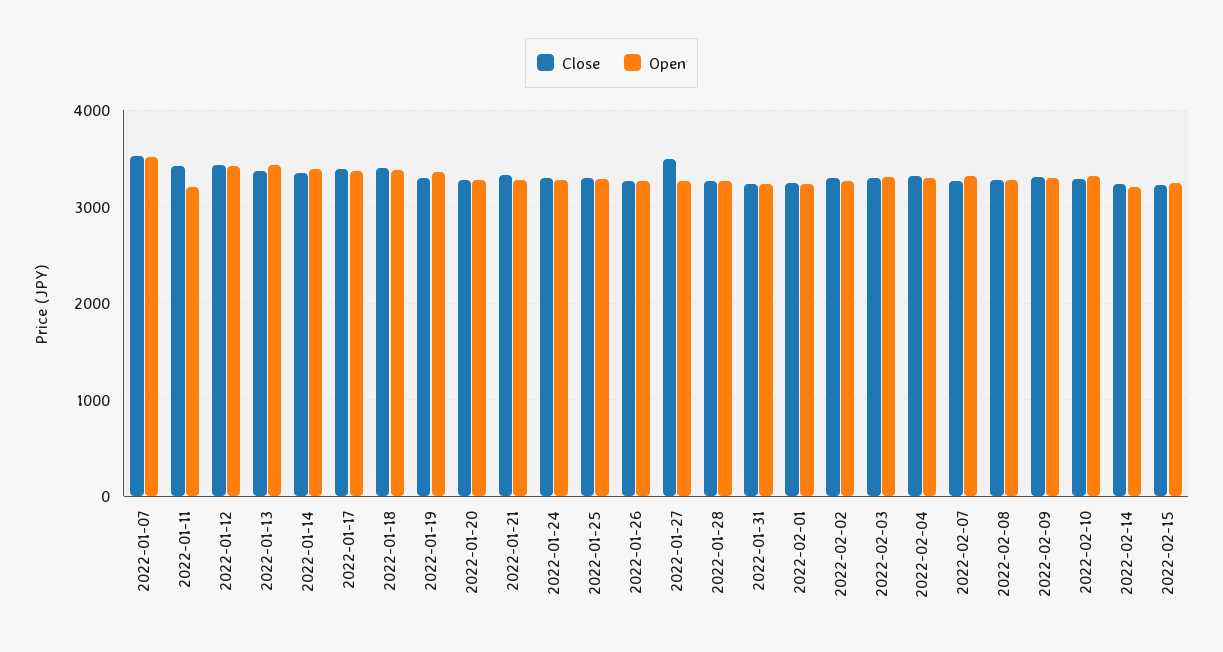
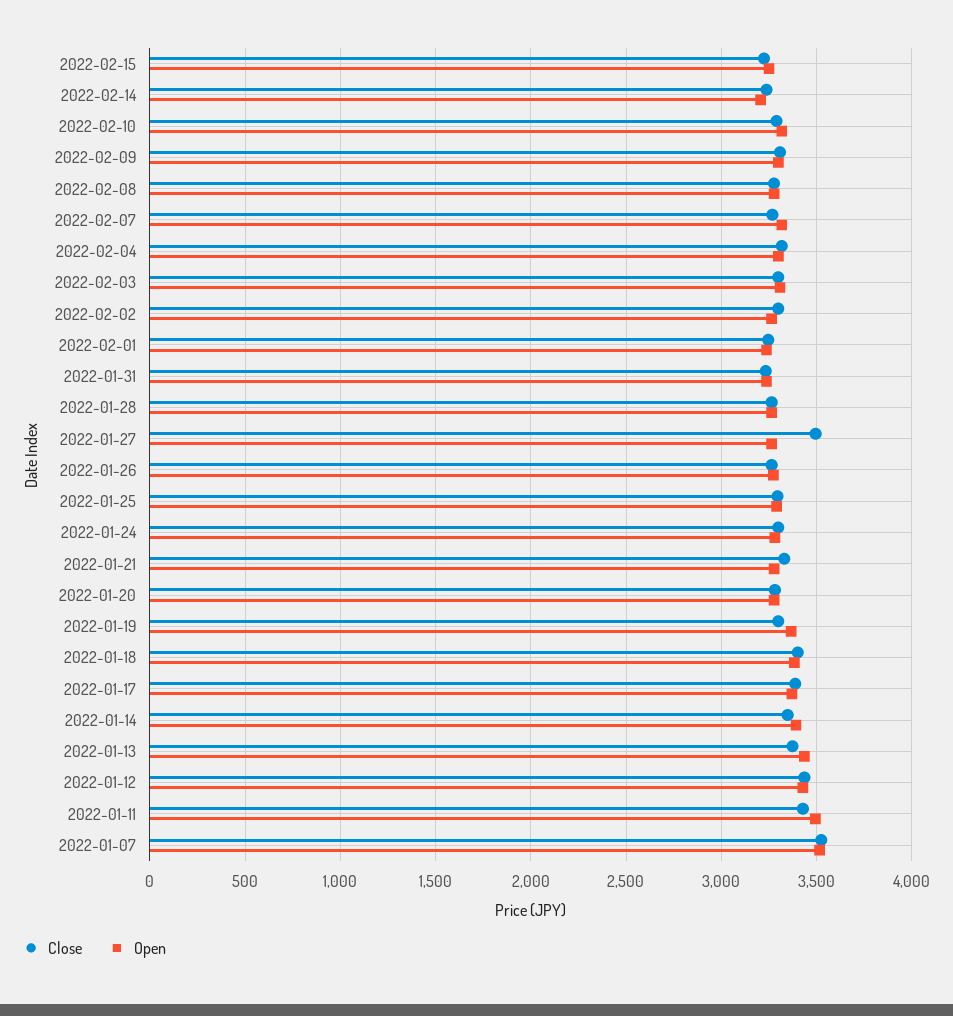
  {
    "Close": {
      "2022-01-07": 3550,
      "2022-01-11": 3450,
      "2022-01-12": 3450,
      "2022-01-13": 3350,
      "2022-01-14": 3350,
      "2022-01-17": 3400,
      "2022-01-18": 3400,
      "2022-01-19": 3300,
      "2022-01-20": 3300,
      "2022-01-21": 3350,
      "2022-01-24": 3300,
      "2022-01-25": 3300,
      "2022-01-26": 3250,
      "2022-01-27": 3500,
      "2022-01-28": 3250,
      "2022-01-31": 3250,
      "2022-02-01": 3250,
      "2022-02-02": 3300,
      "2022-02-03": 3300,
      "2022-02-04": 3300,
      "2022-02-07": 3250,
      "2022-02-08": 3300,
      "2022-02-09": 3300,
      "2022-02-10": 3300,
      "2022-02-14": 3250,
      "2022-02-15": 3200
    },
    "Open": {
      "2022-01-07": 3500,
-     "2022-01-11": 3200,
+     "2022-01-11": 3500,
      "2022-01-12": 3450,
      "2022-01-13": 3450,
      "2022-01-14": 3400,
      "2022-01-17": 3350,
      "2022-01-18": 3400,
      "2022-01-19": 3350,
      "2022-01-20": 3300,
      "2022-01-21": 3300,
      "2022-01-24": 3300,
      "2022-01-25": 3300,
      "2022-01-26": 3250,
      "2022-01-27": 3250,
      "2022-01-28": 3250,
      "2022-01-31": 3250,
      "2022-02-01": 3250,
      "2022-02-02": 3250,
      "2022-02-03": 3300,
      "2022-02-04": 3300,
      "2022-02-07": 3300,
      "2022-02-08": 3300,
      "2022-02-09": 3300,
      "2022-02-10": 3300,
      "2022-02-14": 3200,
      "2022-02-15": 3250
    }
  }

